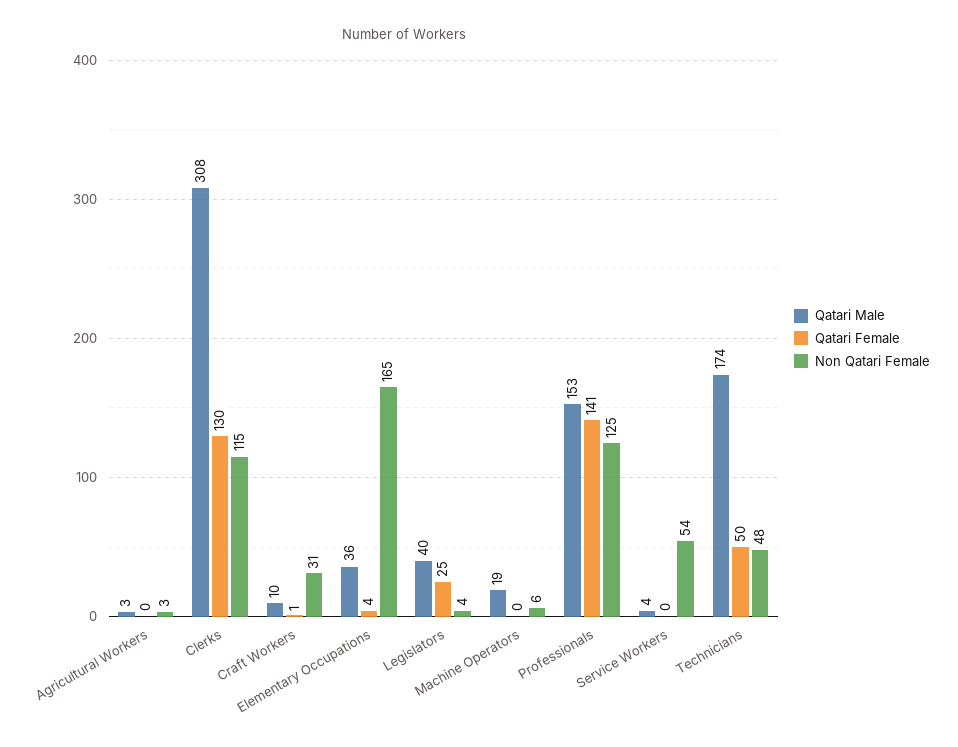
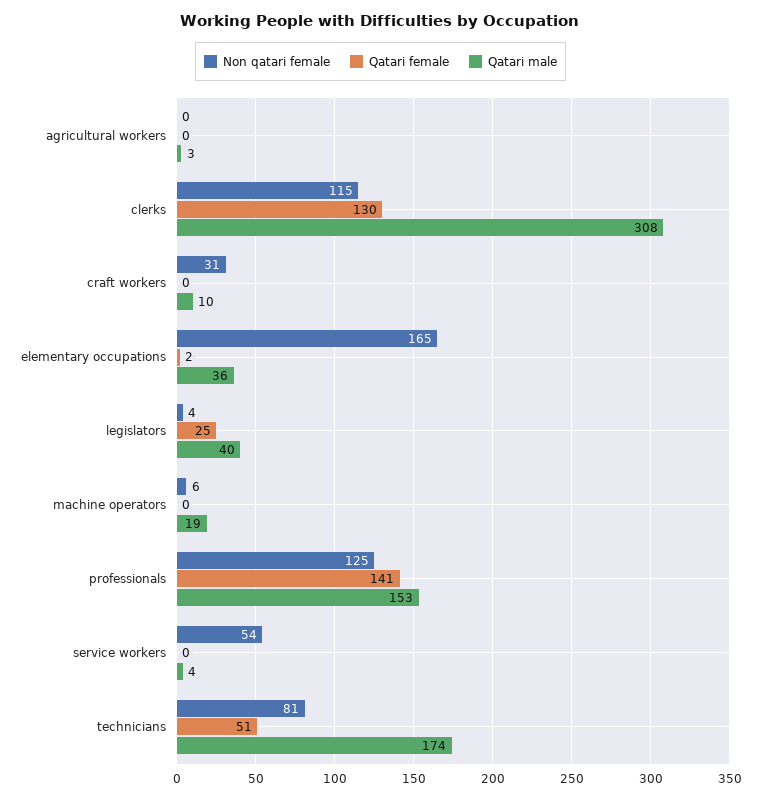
  {
    "Qatari Male": {
      "Agricultural Workers": 3,
      "Clerks": 308,
      "Craft Workers": 10,
      "Elementary Occupations": 36,
      "Legislators": 40,
      "Machine Operators": 19,
      "Professionals": 153,
      "Service Workers": 4,
      "Technicians": 174
    },
    "Qatari Female": {
      "Agricultural Workers": 0,
      "Clerks": 130,
-     "Craft Workers": 1,
+     "Craft Workers": 0,
-     "Elementary Occupations": 4,
+     "Elementary Occupations": 2,
      "Legislators": 25,
      "Machine Operators": 0,
      "Professionals": 141,
      "Service Workers": 0,
-     "Technicians": 50
+     "Technicians": 51
    },
    "Non Qatari Female": {
-     "Agricultural Workers": 3,
+     "Agricultural Workers": 0,
      "Clerks": 115,
      "Craft Workers": 31,
      "Elementary Occupations": 165,
      "Legislators": 4,
      "Machine Operators": 6,
      "Professionals": 125,
      "Service Workers": 54,
-     "Technicians": 48
+     "Technicians": 81
    }
  }

